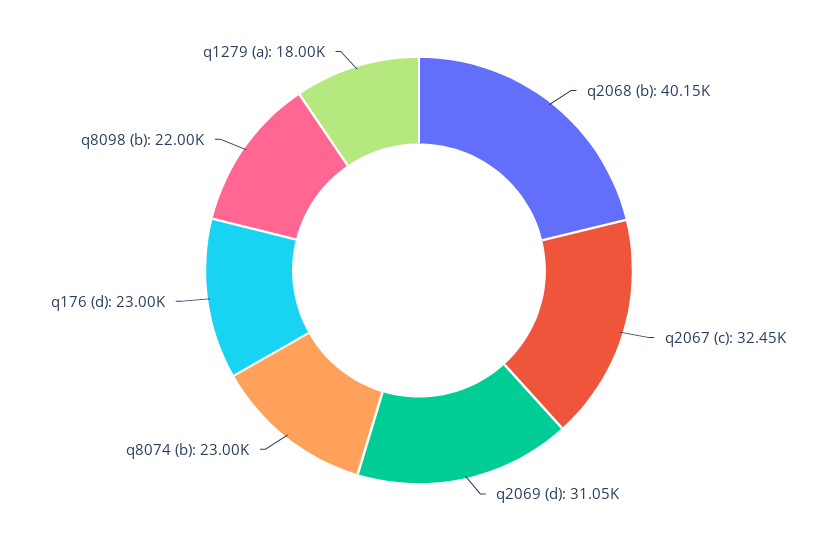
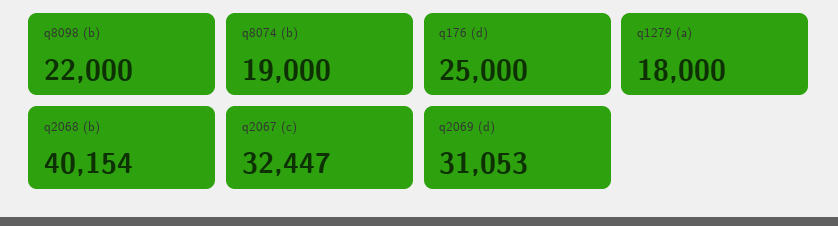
  {
    "q2068 (b)": 40154,
    "q2067 (c)": 32447,
    "q2069 (d)": 31053,
-   "q8074 (b)": 23000,
+   "q8074 (b)": 19000,
-   "q176 (d)": 23000,
+   "q176 (d)": 25000,
    "q8098 (b)": 22000,
    "q1279 (a)": 18000
  }

